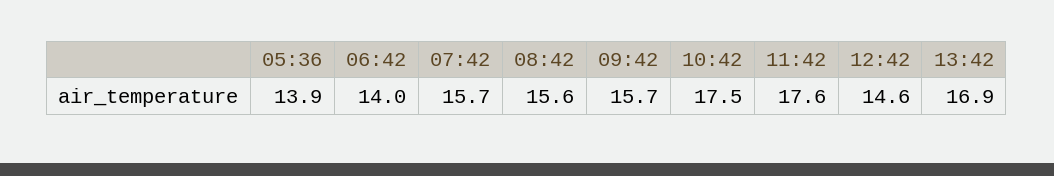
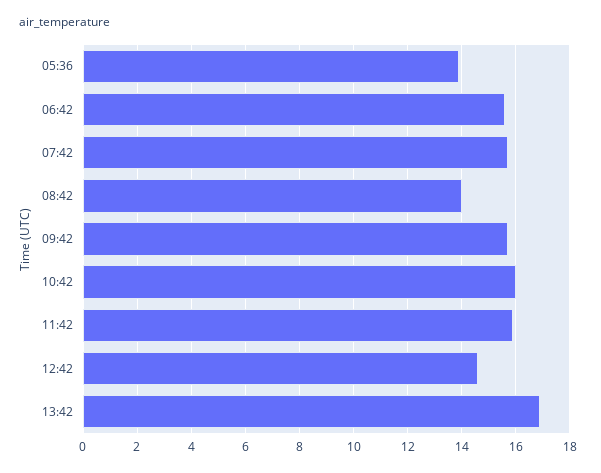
  {
    "05:36": 13.9,
-   "06:42": 14,
+   "06:42": 15.5,
    "07:42": 15.7,
-   "08:42": 15.6,
+   "08:42": 14,
    "09:42": 15.7,
-   "10:42": 17.5,
+   "10:42": 16,
-   "11:42": 17.6,
+   "11:42": 16,
    "12:42": 14.6,
    "13:42": 16.9
  }

